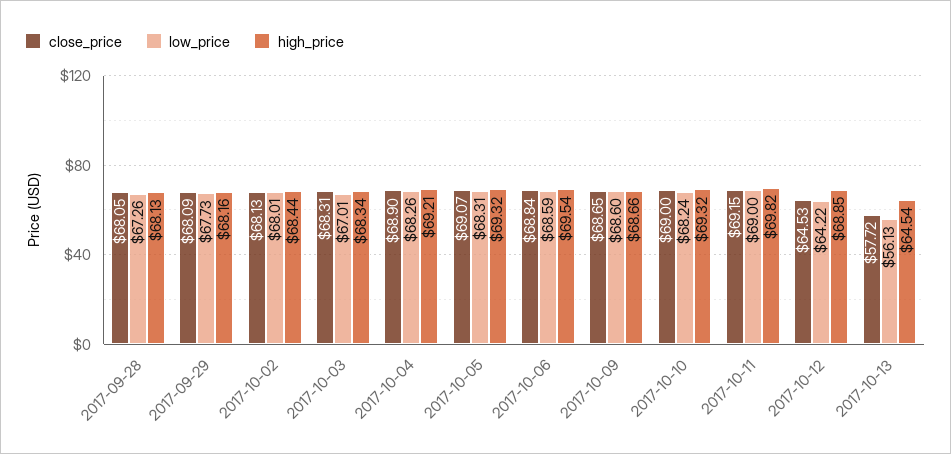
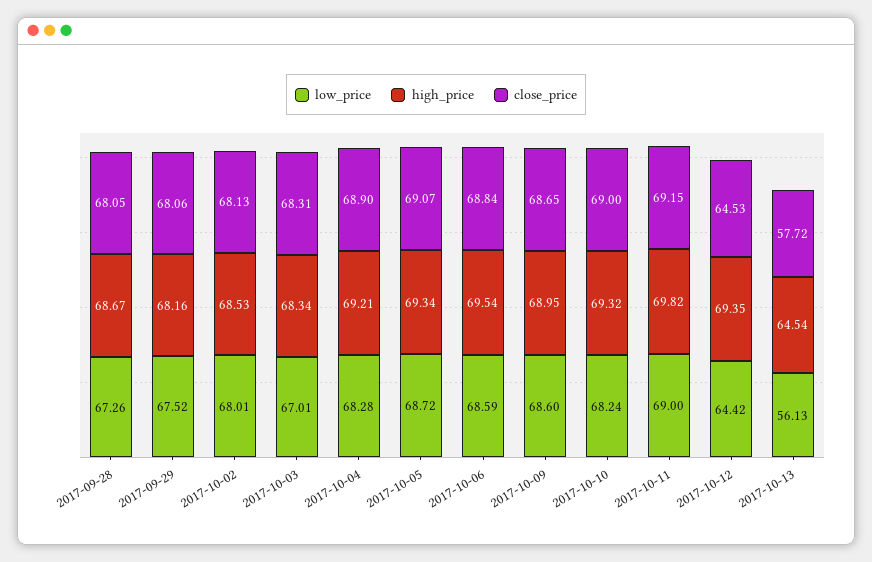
  {
    "close_price": {
      "2017-09-28": 68.05,
-     "2017-09-29": 68.09,
+     "2017-09-29": 68.06,
      "2017-10-02": 68.13,
      "2017-10-03": 68.31,
      "2017-10-04": 68.9,
      "2017-10-05": 69.07,
      "2017-10-06": 68.84,
      "2017-10-09": 68.65,
      "2017-10-10": 69,
      "2017-10-11": 69.15,
      "2017-10-12": 64.53,
      "2017-10-13": 57.72
    },
    "low_price": {
      "2017-09-28": 67.26,
-     "2017-09-29": 67.73,
+     "2017-09-29": 67.52,
      "2017-10-02": 68.01,
      "2017-10-03": 67.01,
-     "2017-10-04": 68.26,
+     "2017-10-04": 68.28,
-     "2017-10-05": 68.31,
+     "2017-10-05": 68.72,
      "2017-10-06": 68.59,
      "2017-10-09": 68.6,
      "2017-10-10": 68.24,
      "2017-10-11": 69,
-     "2017-10-12": 64.22,
+     "2017-10-12": 64.42,
      "2017-10-13": 56.13
    },
    "high_price": {
-     "2017-09-28": 68.13,
+     "2017-09-28": 68.67,
      "2017-09-29": 68.16,
-     "2017-10-02": 68.44,
+     "2017-10-02": 68.53,
      "2017-10-03": 68.34,
      "2017-10-04": 69.21,
-     "2017-10-05": 69.32,
+     "2017-10-05": 69.34,
      "2017-10-06": 69.54,
-     "2017-10-09": 68.66,
+     "2017-10-09": 68.95,
      "2017-10-10": 69.32,
      "2017-10-11": 69.82,
-     "2017-10-12": 68.85,
+     "2017-10-12": 69.35,
      "2017-10-13": 64.54
    }
  }

